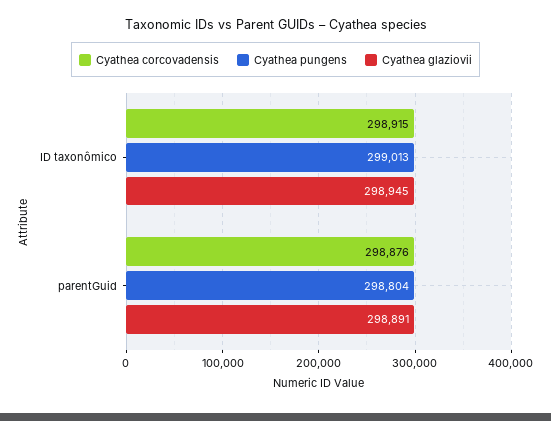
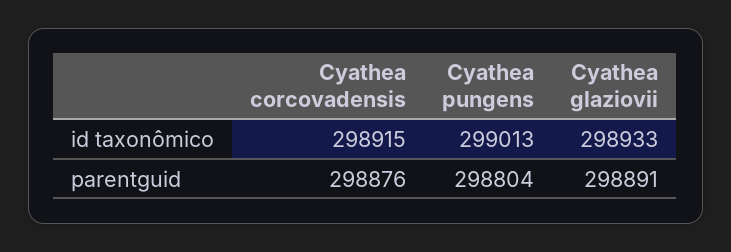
  {
    "Cyathea corcovadensis": {
      "ID taxonômico": 298915,
      "parentGuid": 298876
    },
    "Cyathea pungens": {
      "ID taxonômico": 299013,
      "parentGuid": 298804
    },
    "Cyathea glaziovii": {
-     "ID taxonômico": 298945,
+     "ID taxonômico": 298933,
      "parentGuid": 298891
    }
  }

